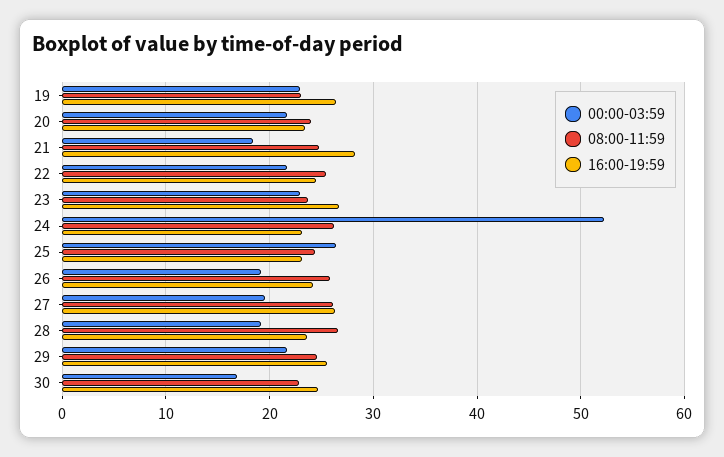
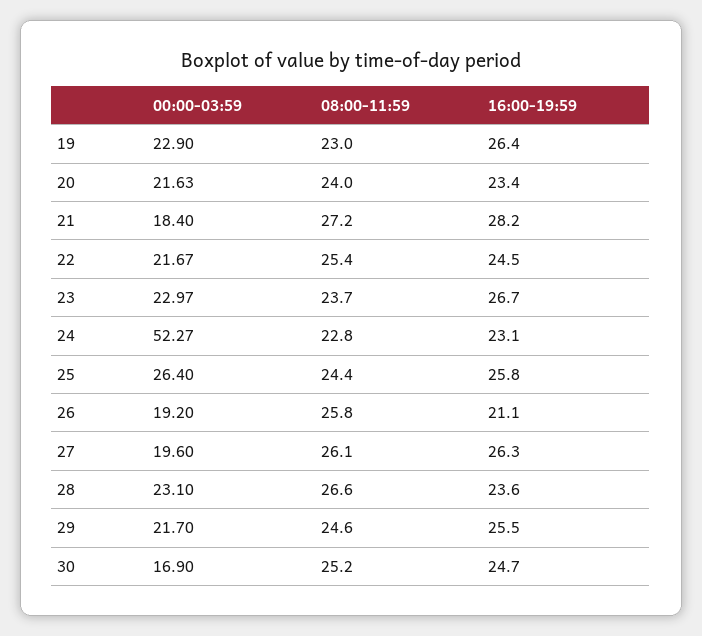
  {
    "00:00-03:59": {
      "19": 22.9,
      "20": 21.63,
      "21": 18.4,
      "22": 21.67,
      "23": 22.97,
      "24": 52.27,
      "25": 26.4,
      "26": 19.2,
      "27": 19.6,
-     "28": 19,
+     "28": 23.1,
      "29": 21.7,
      "30": 16.9
    },
    "08:00-11:59": {
      "19": 23,
      "20": 24,
-     "21": 25,
+     "21": 27.2,
      "22": 25.4,
      "23": 23.7,
-     "24": 26,
+     "24": 22.8,
      "25": 24.4,
      "26": 25.8,
      "27": 26.1,
      "28": 26.6,
      "29": 24.6,
-     "30": 23
+     "30": 25.2
    },
    "16:00-19:59": {
      "19": 26.4,
      "20": 23.4,
      "21": 28.2,
      "22": 24.5,
      "23": 26.7,
      "24": 23.1,
-     "25": 23,
+     "25": 25.8,
-     "26": 24,
+     "26": 21.1,
      "27": 26.3,
      "28": 23.6,
      "29": 25.5,
      "30": 24.7
    }
  }

